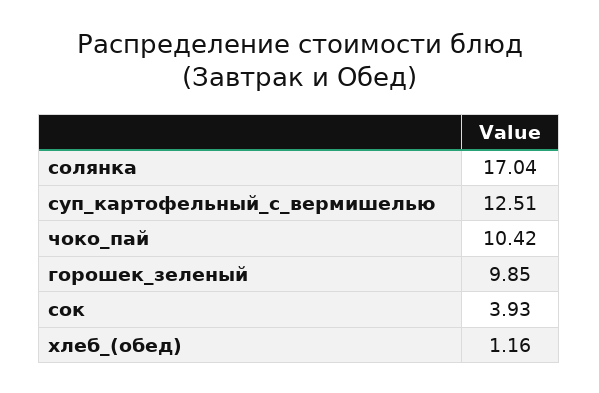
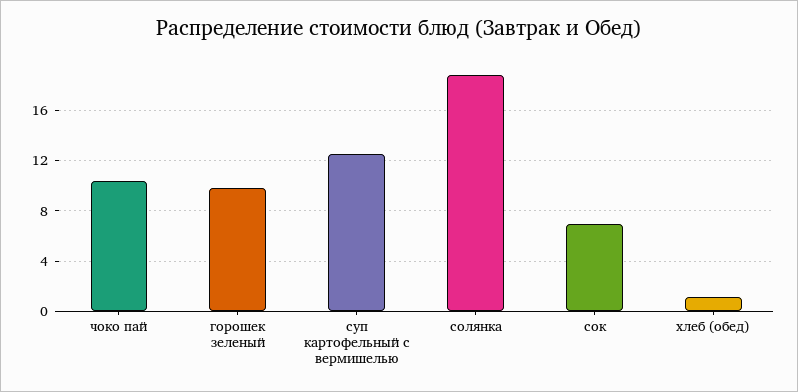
  {
-   "солянка": 17.04,
+   "солянка": 19,
    "суп_картофельный_с_вермишелью": 12.51,
    "чоко_пай": 10.42,
    "горошек_зеленый": 9.85,
-   "сок": 3.93,
+   "сок": 7,
    "хлеб_(обед)": 1.16
  }

